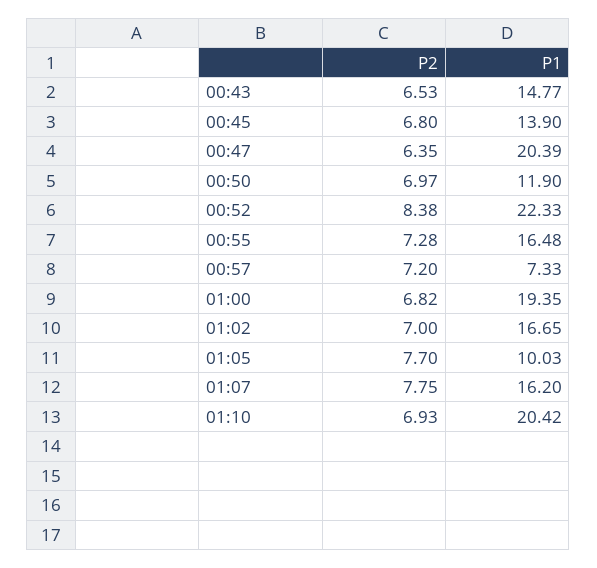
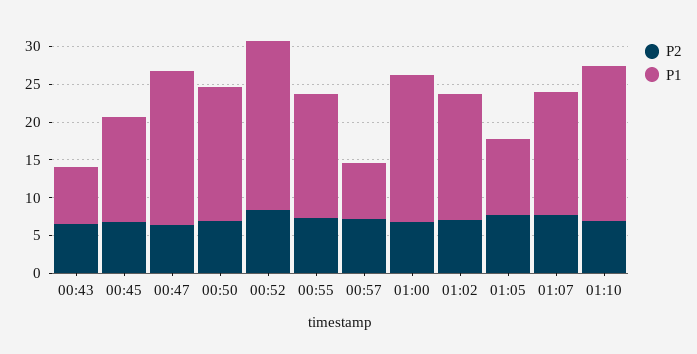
  {
    "P2": {
      "00:43": 6.53,
      "00:45": 6.8,
      "00:47": 6.35,
      "00:50": 6.97,
      "00:52": 8.38,
      "00:55": 7.28,
      "00:57": 7.2,
      "01:00": 6.82,
      "01:02": 7,
      "01:05": 7.7,
      "01:07": 7.75,
      "01:10": 6.93
    },
    "P1": {
-     "00:43": 14.77,
+     "00:43": 7.5,
      "00:45": 13.9,
      "00:47": 20.39,
-     "00:50": 11.9,
+     "00:50": 17.5,
      "00:52": 22.33,
      "00:55": 16.48,
      "00:57": 7.33,
      "01:00": 19.35,
      "01:02": 16.65,
      "01:05": 10.03,
      "01:07": 16.2,
      "01:10": 20.42
    }
  }

